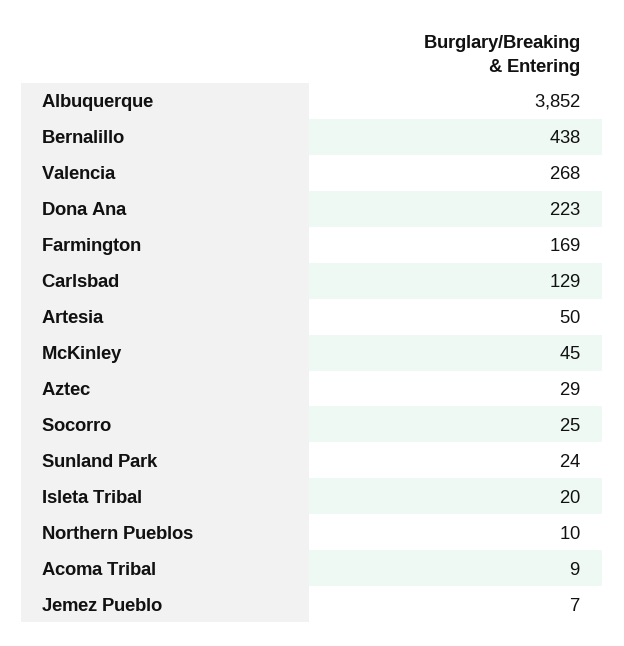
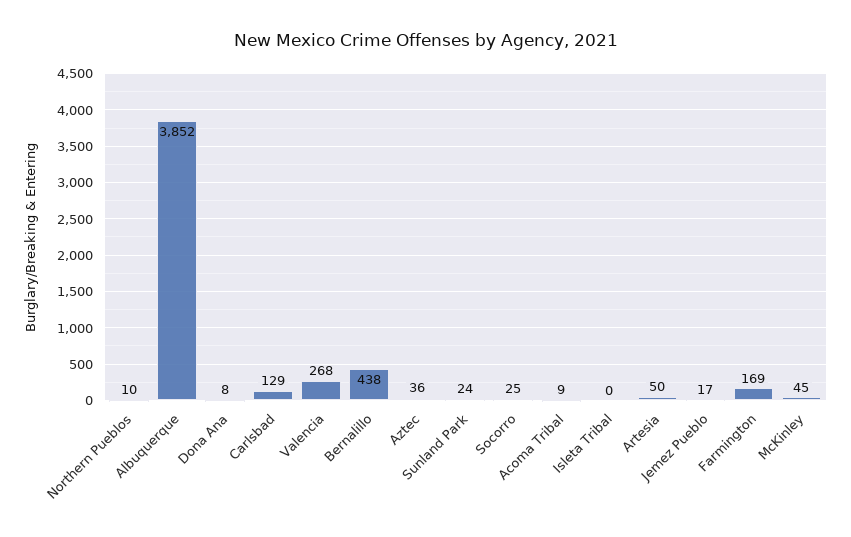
  {
    "Albuquerque": 3852,
    "Bernalillo": 438,
    "Valencia": 268,
-   "Dona Ana": 223,
+   "Dona Ana": 8,
    "Farmington": 169,
    "Carlsbad": 129,
    "Artesia": 50,
    "McKinley": 45,
-   "Aztec": 29,
+   "Aztec": 36,
    "Socorro": 25,
    "Sunland Park": 24,
-   "Isleta Tribal": 20,
+   "Isleta Tribal": 0,
    "Northern Pueblos": 10,
    "Acoma Tribal": 9,
-   "Jemez Pueblo": 7
+   "Jemez Pueblo": 17
  }

